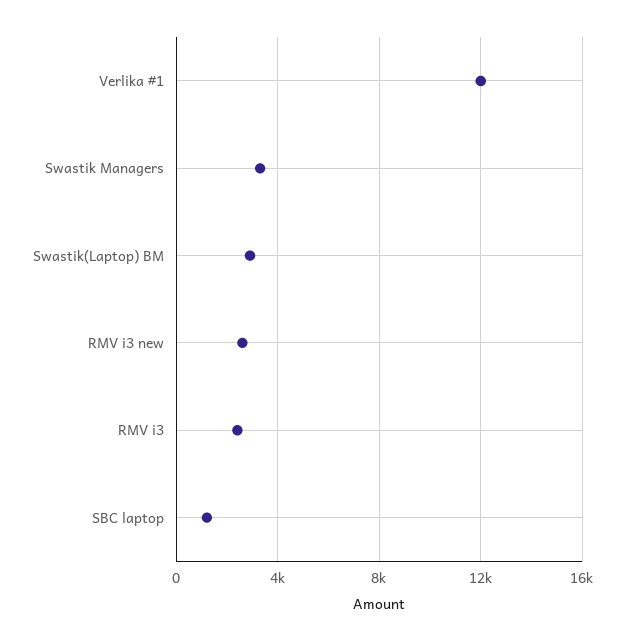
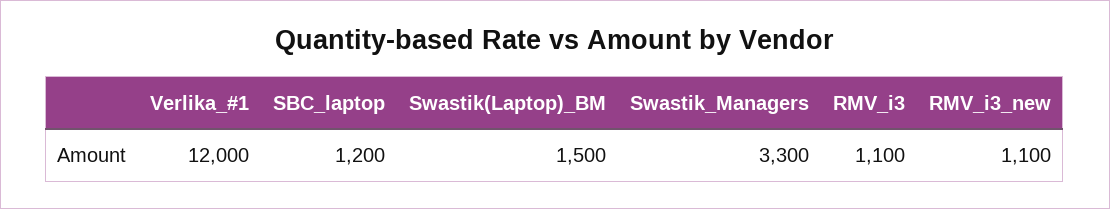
  {
    "Verlika #1": 12000,
    "Swastik Managers": 3300,
-   "Swastik(Laptop) BM": 3000,
+   "Swastik(Laptop) BM": 1500,
-   "RMV i3 new": 2500,
+   "RMV i3 new": 1100,
-   "RMV i3": 2500,
+   "RMV i3": 1100,
    "SBC laptop": 1200
  }

